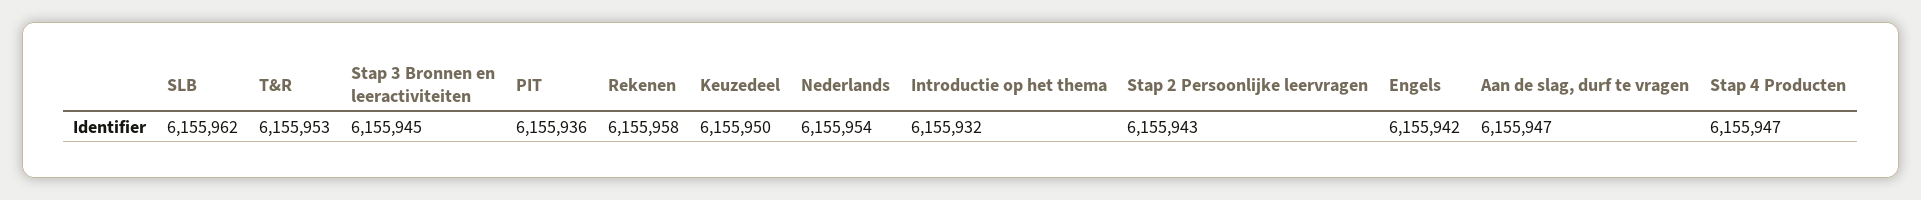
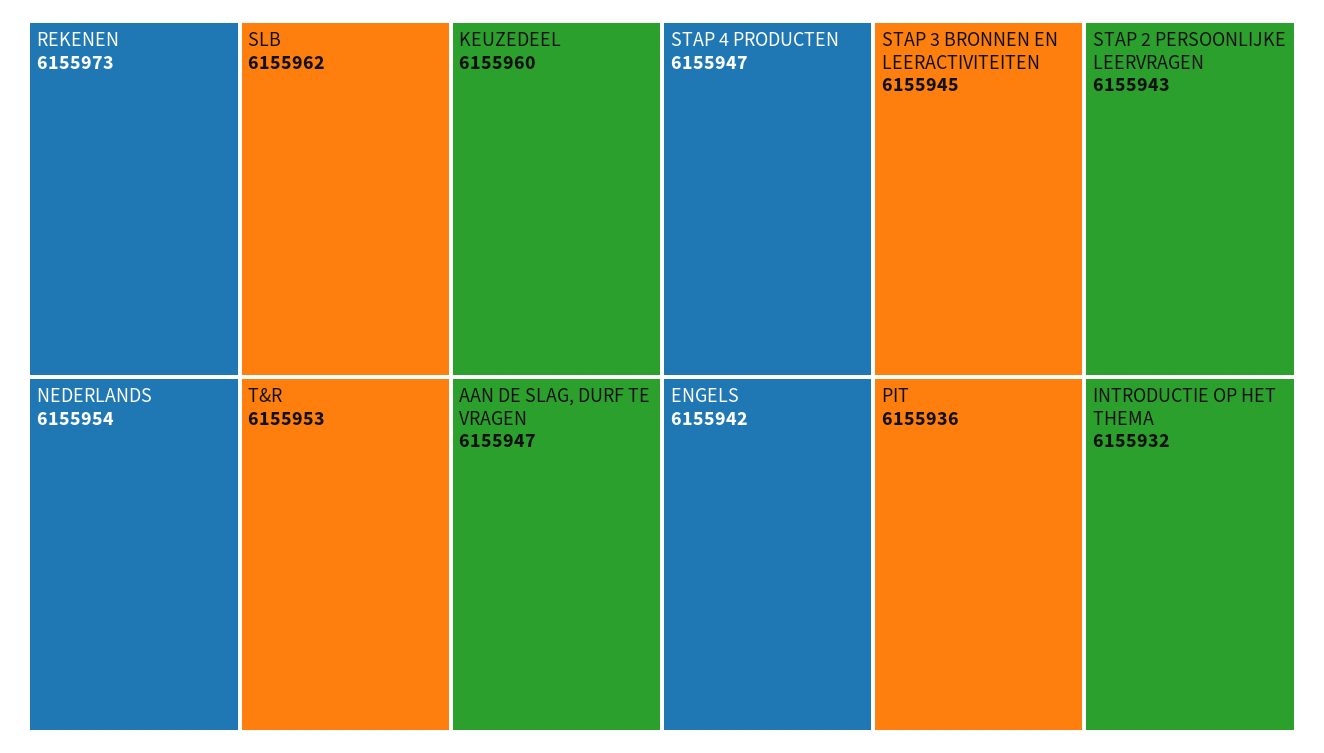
  {
    "SLB": 6155962,
    "T&R": 6155953,
    "Stap 3 Bronnen en leeractiviteiten": 6155945,
    "PIT": 6155936,
-   "Rekenen": 6155958,
+   "Rekenen": 6155973,
-   "Keuzedeel": 6155950,
+   "Keuzedeel": 6155960,
    "Nederlands": 6155954,
    "Introductie op het thema": 6155932,
    "Stap 2 Persoonlijke leervragen": 6155943,
    "Engels": 6155942,
    "Aan de slag, durf te vragen": 6155947,
    "Stap 4 Producten": 6155947
  }

